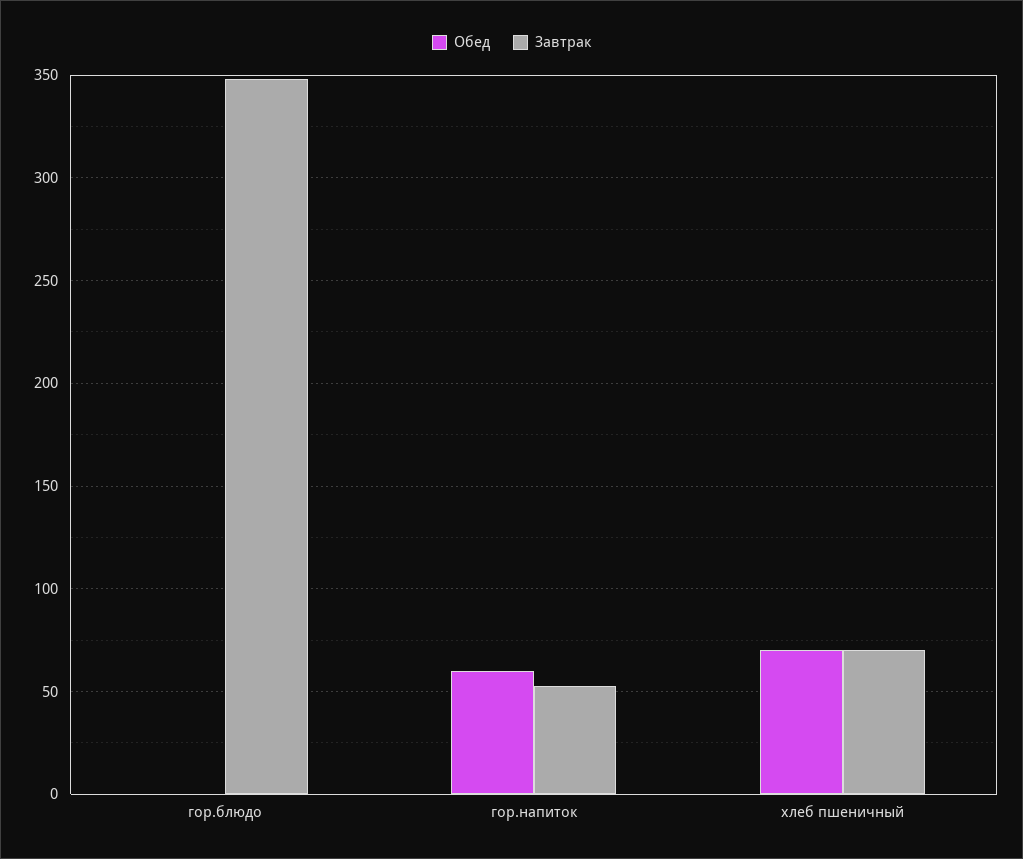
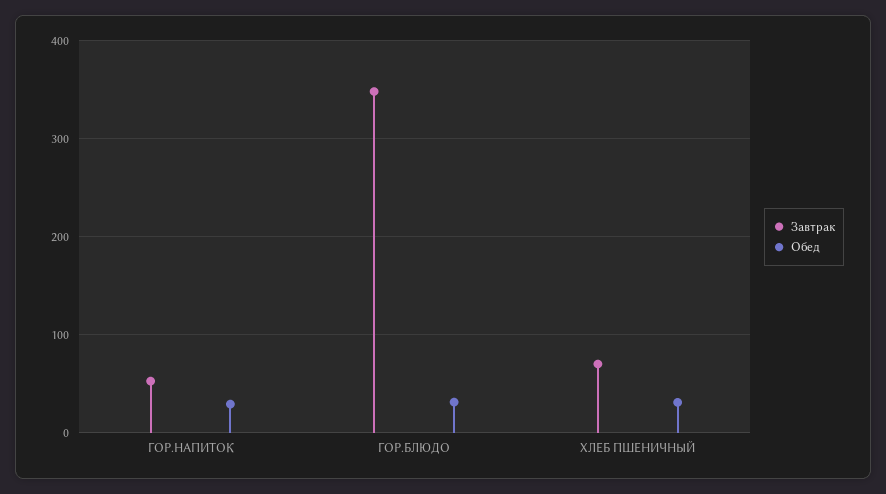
  {
    "Обед": {
-     "гор.блюдо": 0,
+     "гор.блюдо": 30,
-     "гор.напиток": 60,
+     "гор.напиток": 30,
-     "хлеб пшеничный": 70
+     "хлеб пшеничный": 30
    },
    "Завтрак": {
      "гор.блюдо": 350,
      "гор.напиток": 55,
      "хлеб пшеничный": 70
    }
  }

